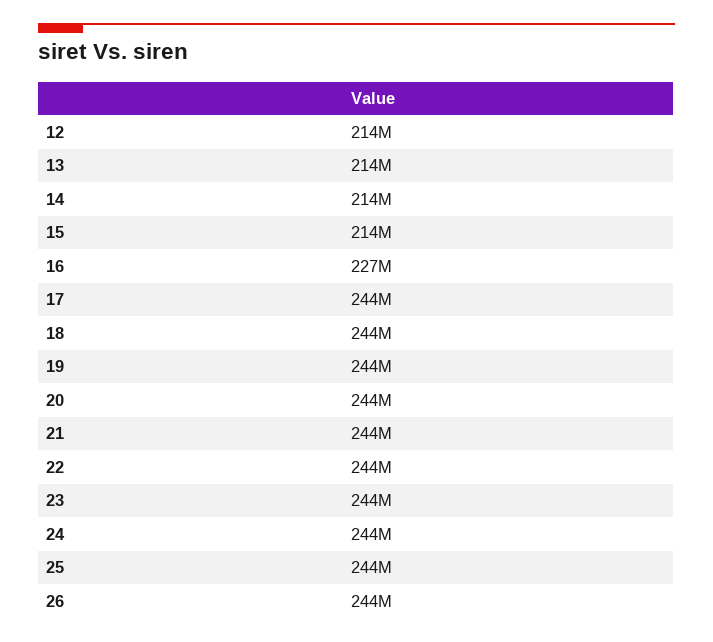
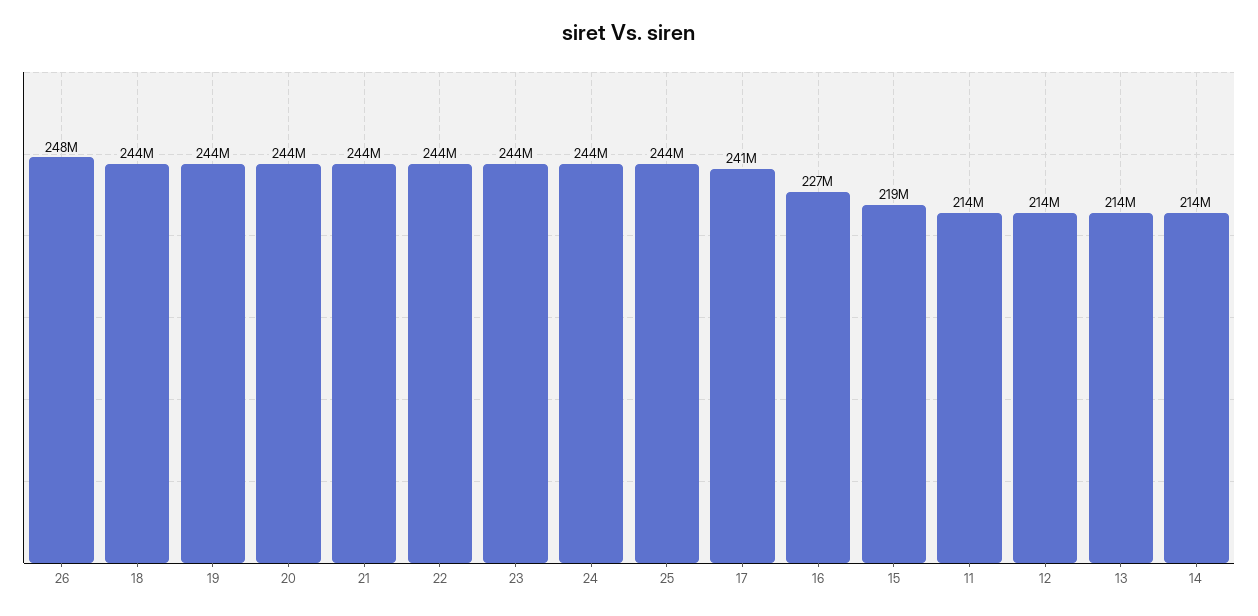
  {
    "12": 214000000,
    "13": 214000000,
    "14": 214000000,
-   "15": 214000000,
+   "15": 219000000,
    "16": 227000000,
-   "17": 244000000,
+   "17": 241000000,
    "18": 244000000,
    "19": 244000000,
    "20": 244000000,
    "21": 244000000,
    "22": 244000000,
    "23": 244000000,
    "24": 244000000,
    "25": 244000000,
-   "26": 244000000
+   "26": 248000000,
+   "11": 214000000
  }

